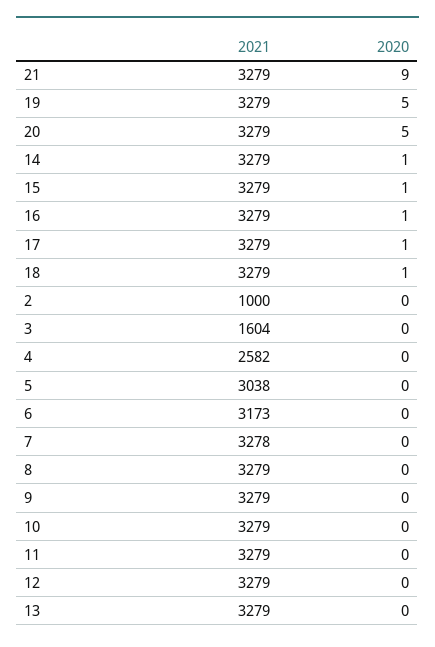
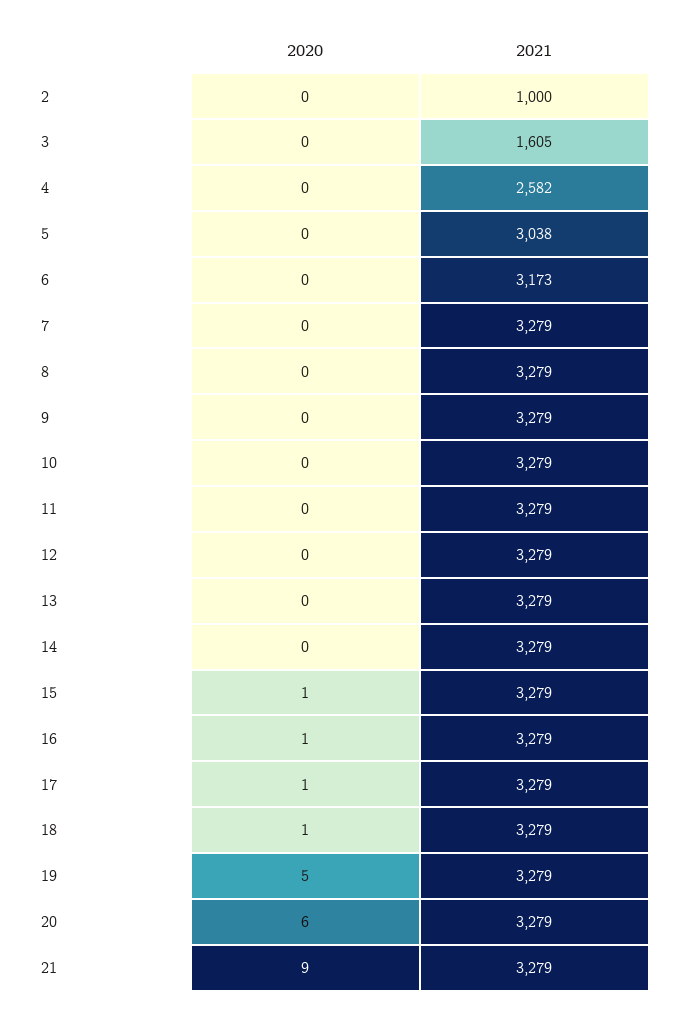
  {
    "2021": {
      "21": 3279,
      "19": 3279,
      "20": 3279,
      "14": 3279,
      "15": 3279,
      "16": 3279,
      "17": 3279,
      "18": 3279,
      "2": 1000,
-     "3": 1604,
+     "3": 1605,
      "4": 2582,
      "5": 3038,
      "6": 3173,
-     "7": 3278,
+     "7": 3279,
      "8": 3279,
      "9": 3279,
      "10": 3279,
      "11": 3279,
      "12": 3279,
      "13": 3279
    },
    "2020": {
      "21": 9,
      "19": 5,
-     "20": 5,
+     "20": 6,
-     "14": 1,
+     "14": 0,
      "15": 1,
      "16": 1,
      "17": 1,
      "18": 1,
      "2": 0,
      "3": 0,
      "4": 0,
      "5": 0,
      "6": 0,
      "7": 0,
      "8": 0,
      "9": 0,
      "10": 0,
      "11": 0,
      "12": 0,
      "13": 0
    }
  }

